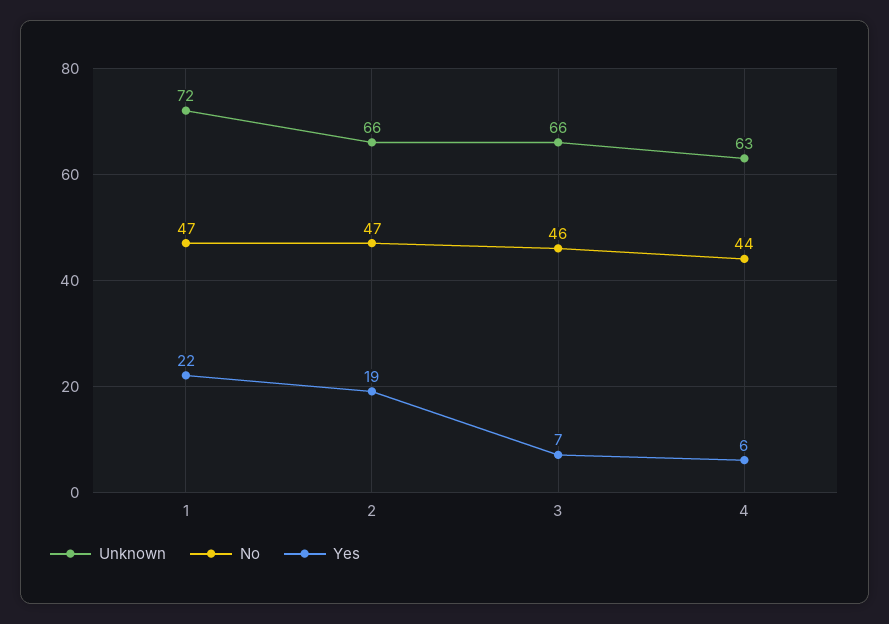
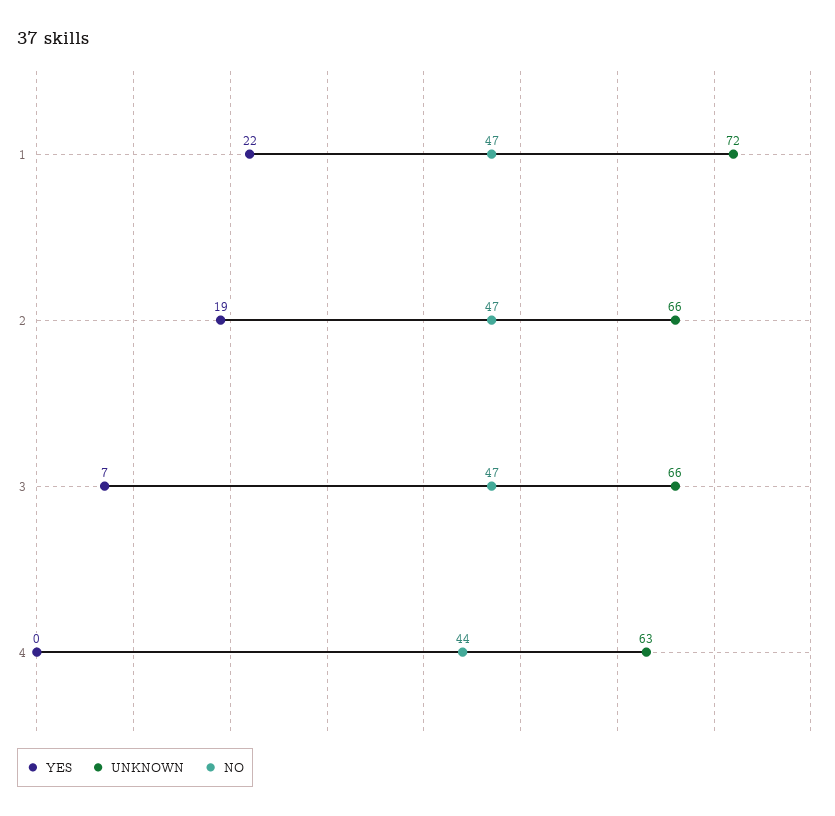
  {
    "Unknown": {
      "1": 72,
      "2": 66,
      "3": 66,
      "4": 63
    },
    "No": {
      "1": 47,
      "2": 47,
-     "3": 46,
+     "3": 47,
      "4": 44
    },
    "Yes": {
      "1": 22,
      "2": 19,
      "3": 7,
-     "4": 6
+     "4": 0
    }
  }

